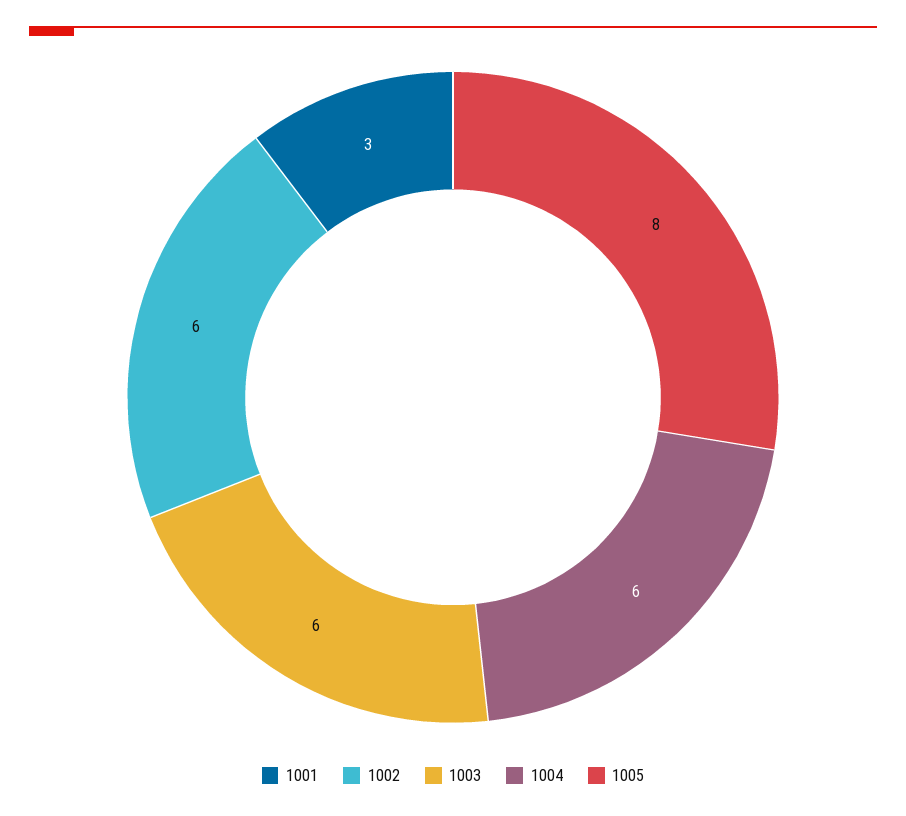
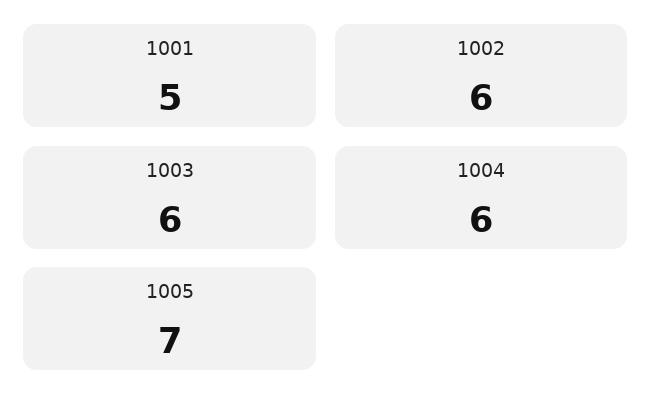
  {
-   "1001": 3,
+   "1001": 5,
    "1002": 6,
    "1003": 6,
    "1004": 6,
-   "1005": 8
+   "1005": 7
  }

